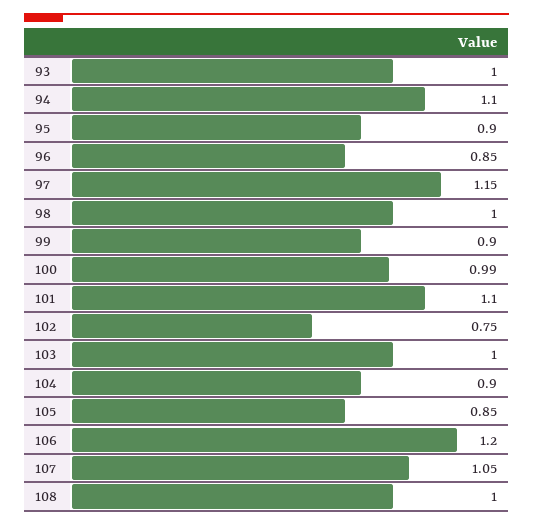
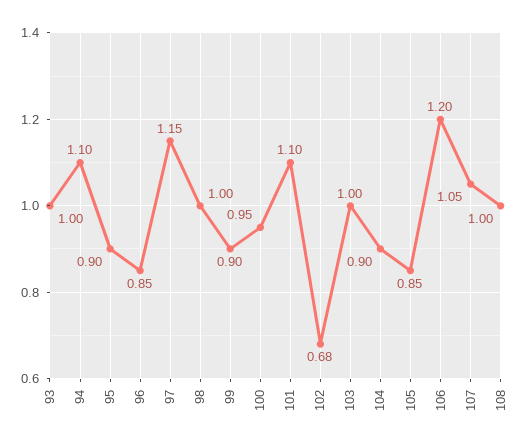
  {
    "93": 1,
    "94": 1.1,
    "95": 0.9,
    "96": 0.85,
    "97": 1.15,
    "98": 1,
    "99": 0.9,
-   "100": 0.99,
+   "100": 0.95,
    "101": 1.1,
-   "102": 0.75,
+   "102": 0.68,
    "103": 1,
    "104": 0.9,
    "105": 0.85,
    "106": 1.2,
    "107": 1.05,
    "108": 1
  }

